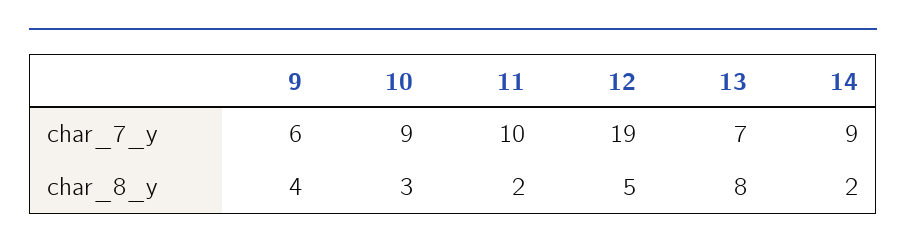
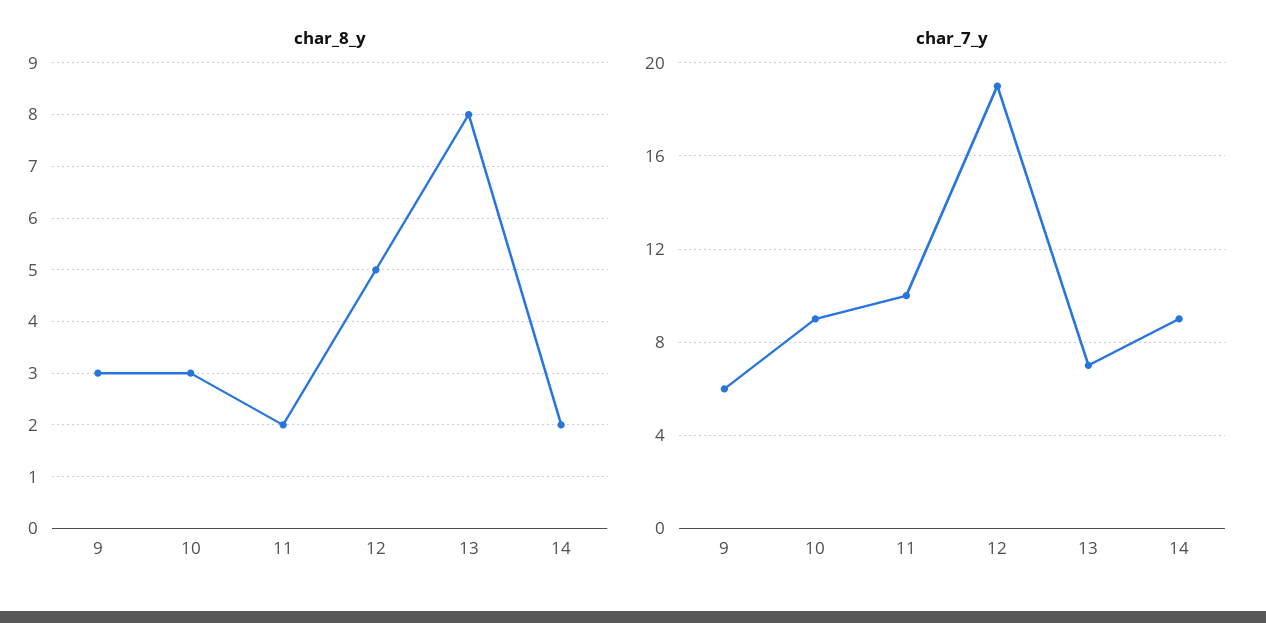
  {
    "char_7_y": {
      "9": 6,
      "10": 9,
      "11": 10,
      "12": 19,
      "13": 7,
      "14": 9
    },
    "char_8_y": {
-     "9": 4,
+     "9": 3,
      "10": 3,
      "11": 2,
      "12": 5,
      "13": 8,
      "14": 2
    }
  }

